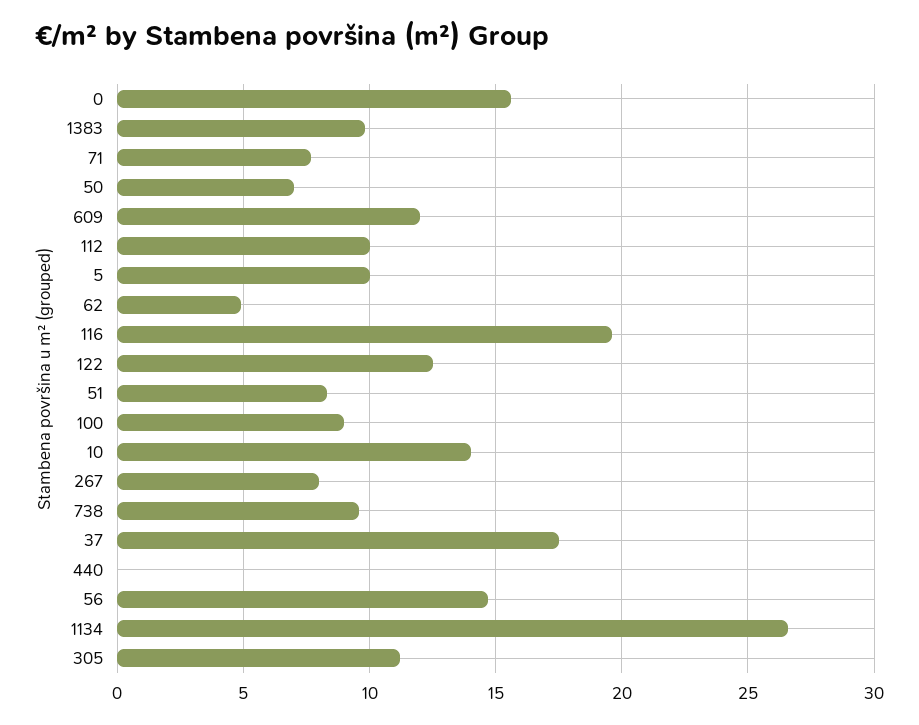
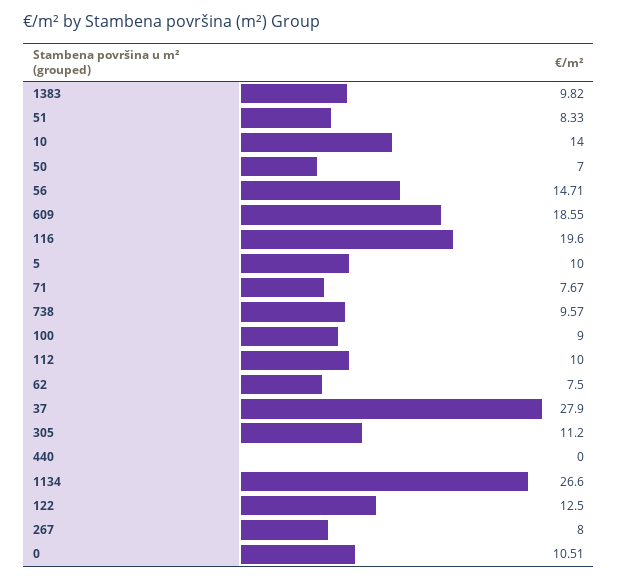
  {
-   "0": 15.5,
+   "0": 10.51,
    "1383": 9.82,
    "71": 7.67,
    "50": 7,
-   "609": 12,
+   "609": 18.55,
    "112": 10,
    "5": 10,
-   "62": 5,
+   "62": 7.5,
    "116": 19.6,
    "122": 12.5,
    "51": 8.33,
    "100": 9,
    "10": 14,
    "267": 8,
    "738": 9.57,
-   "37": 17.5,
+   "37": 27.9,
    "440": 0,
    "56": 14.71,
    "1134": 26.6,
    "305": 11.2
  }

